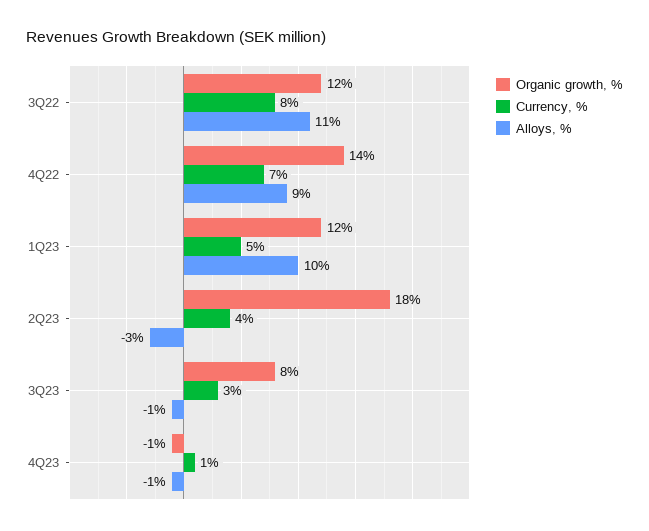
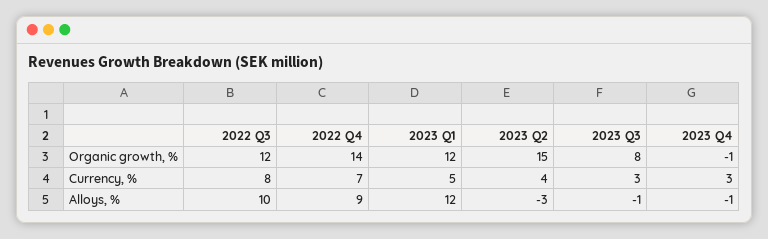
  {
    "Organic growth, %": {
      "3Q22": 12,
      "4Q22": 14,
      "1Q23": 12,
-     "2Q23": 18,
+     "2Q23": 15,
      "3Q23": 8,
      "4Q23": -1
    },
    "Currency, %": {
      "3Q22": 8,
      "4Q22": 7,
      "1Q23": 5,
      "2Q23": 4,
      "3Q23": 3,
-     "4Q23": 1
+     "4Q23": 3
    },
    "Alloys, %": {
-     "3Q22": 11,
+     "3Q22": 10,
      "4Q22": 9,
-     "1Q23": 10,
+     "1Q23": 12,
      "2Q23": -3,
      "3Q23": -1,
      "4Q23": -1
    }
  }

